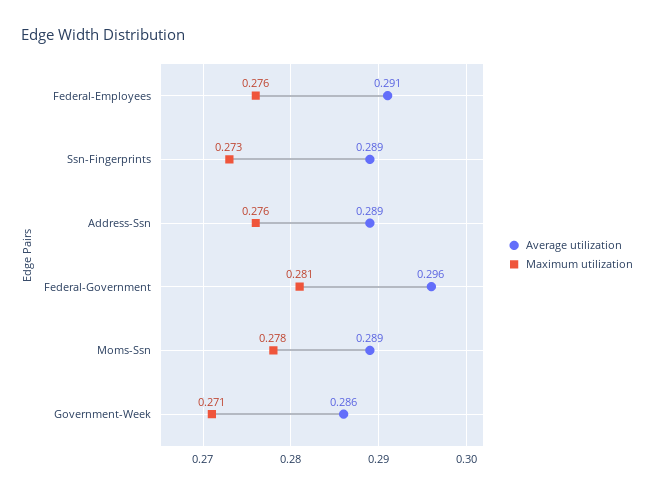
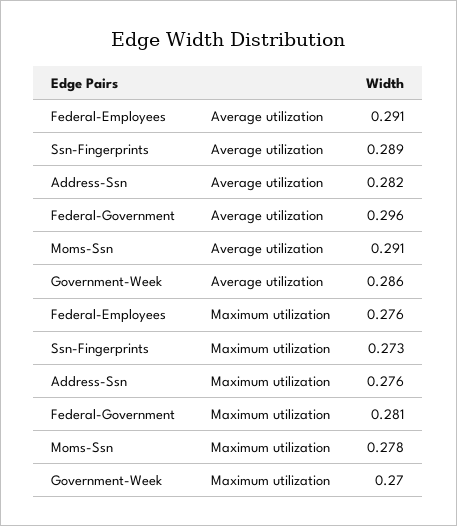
  {
    "Average utilization": {
      "Federal-Employees": 0.291,
      "Ssn-Fingerprints": 0.289,
-     "Address-Ssn": 0.289,
+     "Address-Ssn": 0.282,
      "Federal-Government": 0.296,
-     "Moms-Ssn": 0.289,
+     "Moms-Ssn": 0.291,
      "Government-Week": 0.286
    },
    "Maximum utilization": {
      "Federal-Employees": 0.276,
      "Ssn-Fingerprints": 0.273,
      "Address-Ssn": 0.276,
      "Federal-Government": 0.281,
      "Moms-Ssn": 0.278,
-     "Government-Week": 0.271
+     "Government-Week": 0.27
    }
  }

